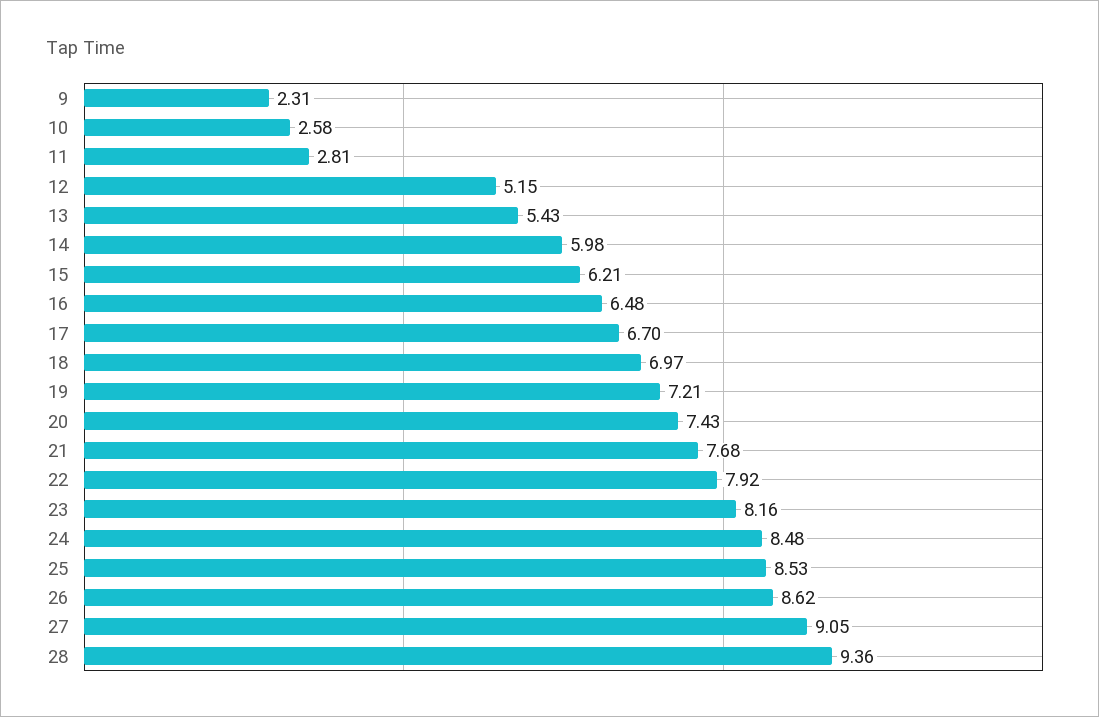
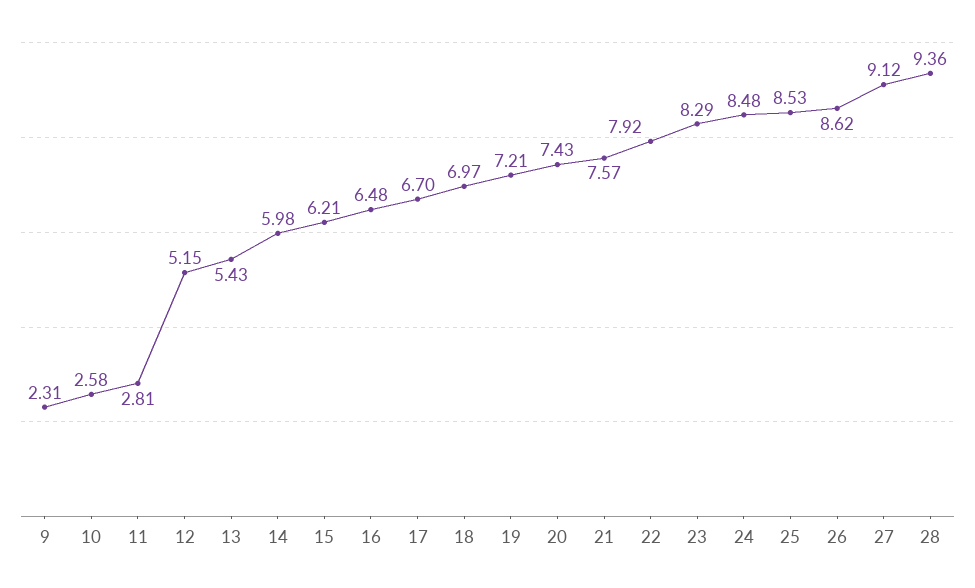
  {
    "9": 2.31,
    "10": 2.58,
    "11": 2.81,
    "12": 5.15,
    "13": 5.43,
    "14": 5.98,
    "15": 6.21,
    "16": 6.48,
    "17": 6.7,
    "18": 6.97,
    "19": 7.21,
    "20": 7.43,
-   "21": 7.68,
+   "21": 7.57,
    "22": 7.92,
-   "23": 8.16,
+   "23": 8.29,
    "24": 8.48,
    "25": 8.53,
    "26": 8.62,
-   "27": 9.05,
+   "27": 9.12,
    "28": 9.36
  }

